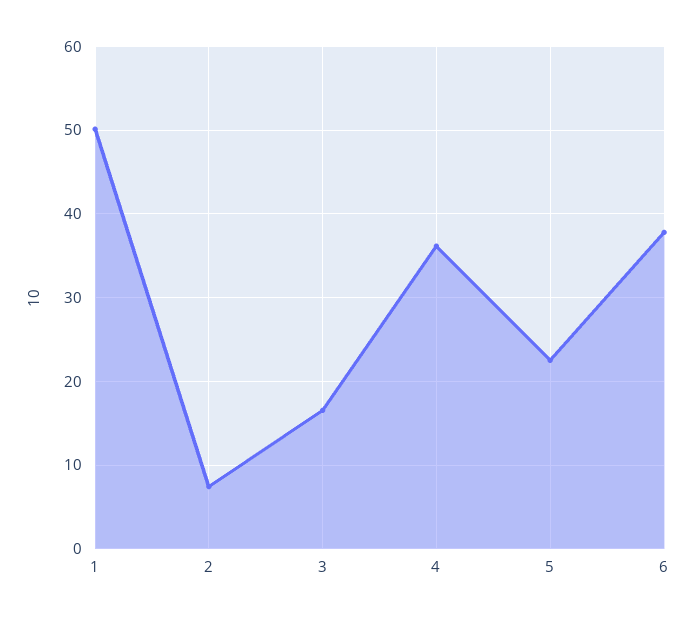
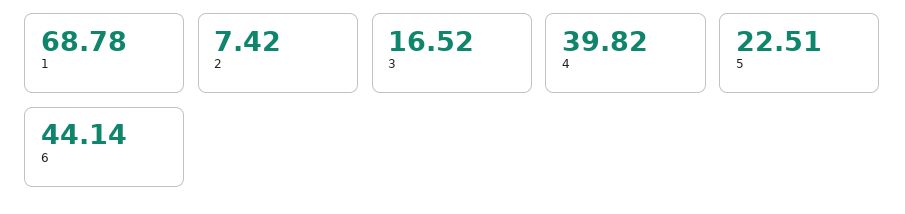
  {
-   "1": 50,
+   "1": 68.78,
    "2": 7.42,
    "3": 16.52,
-   "4": 36,
+   "4": 39.82,
    "5": 22.51,
-   "6": 38
+   "6": 44.14
  }

